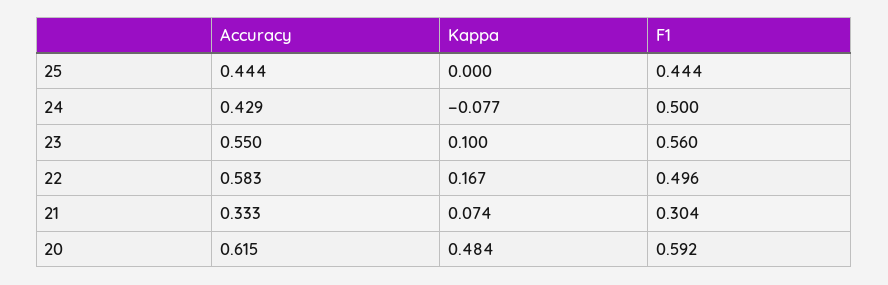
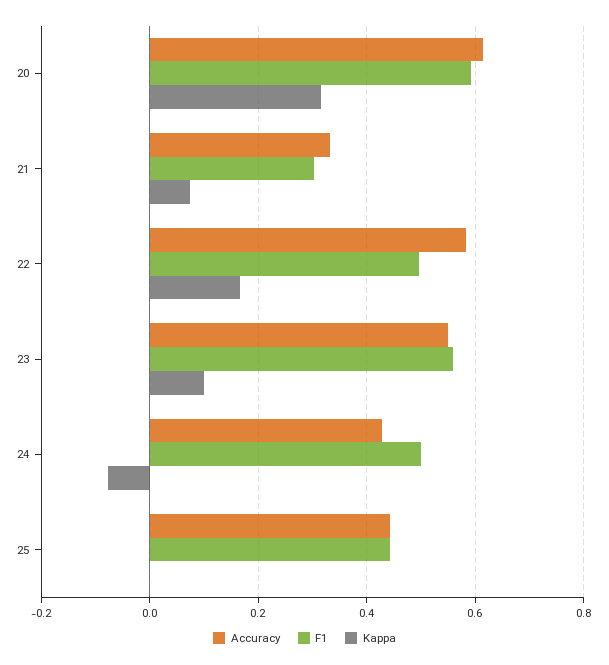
  {
    "Accuracy": {
      "25": 0.444,
      "24": 0.429,
      "23": 0.55,
      "22": 0.583,
      "21": 0.333,
      "20": 0.615
    },
    "Kappa": {
      "25": 0,
      "24": -0.077,
      "23": 0.1,
      "22": 0.167,
      "21": 0.074,
-     "20": 0.484
+     "20": 0.32
    },
    "F1": {
      "25": 0.444,
      "24": 0.5,
      "23": 0.56,
      "22": 0.496,
      "21": 0.304,
      "20": 0.592
    }
  }

